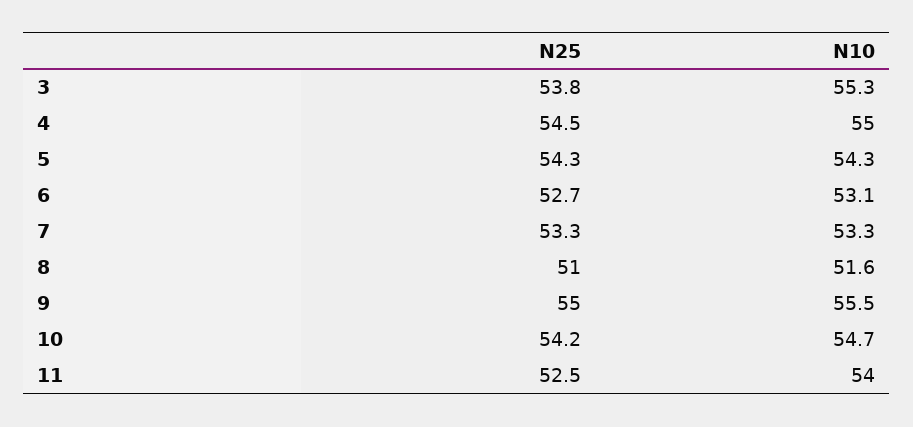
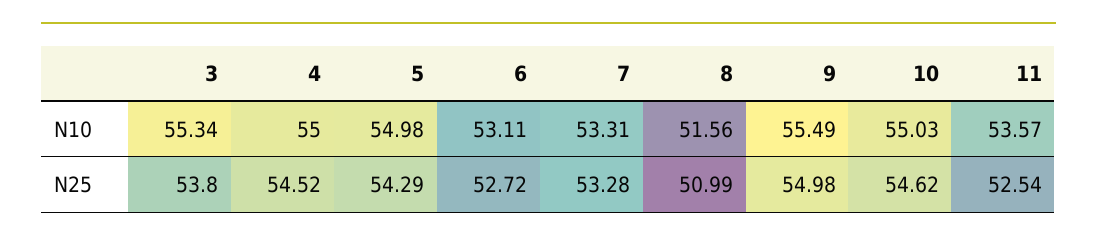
  {
    "N25": {
      "3": 53.8,
      "4": 54.52,
      "5": 54.29,
      "6": 52.72,
      "7": 53.28,
      "8": 50.99,
      "9": 54.98,
-     "10": 54.2,
+     "10": 54.62,
      "11": 52.54
    },
    "N10": {
      "3": 55.34,
      "4": 55,
-     "5": 54.3,
+     "5": 54.98,
      "6": 53.11,
      "7": 53.31,
      "8": 51.56,
      "9": 55.49,
-     "10": 54.7,
+     "10": 55.03,
-     "11": 54
+     "11": 53.57
    }
  }

